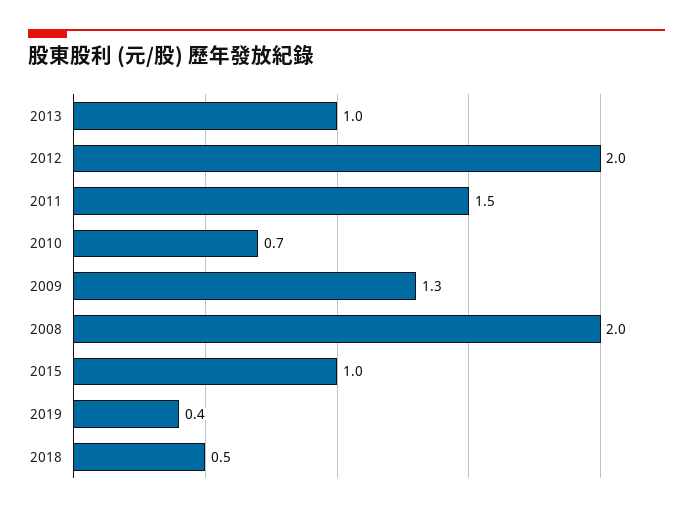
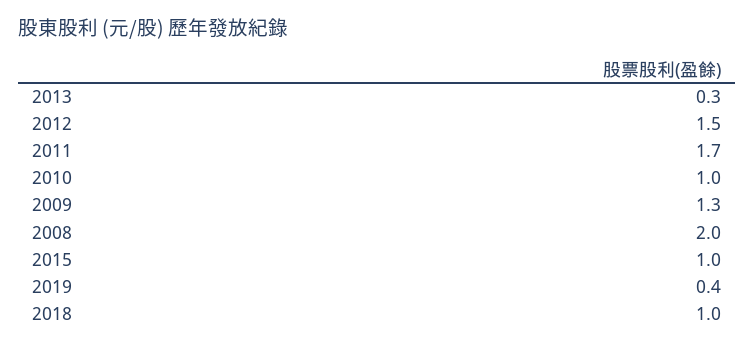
  {
-   "2013": 1,
+   "2013": 0.3,
-   "2012": 2,
+   "2012": 1.5,
-   "2011": 1.5,
+   "2011": 1.7,
-   "2010": 0.7,
+   "2010": 1,
    "2009": 1.3,
    "2008": 2,
    "2015": 1,
    "2019": 0.4,
-   "2018": 0.5
+   "2018": 1
  }

